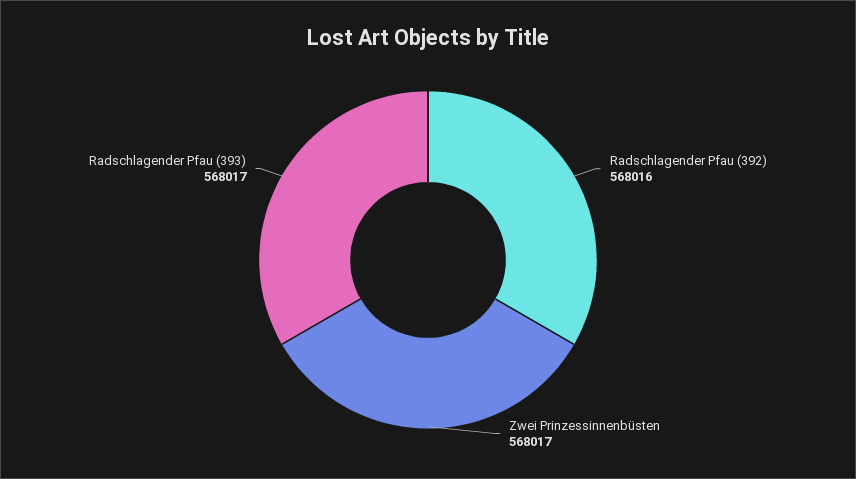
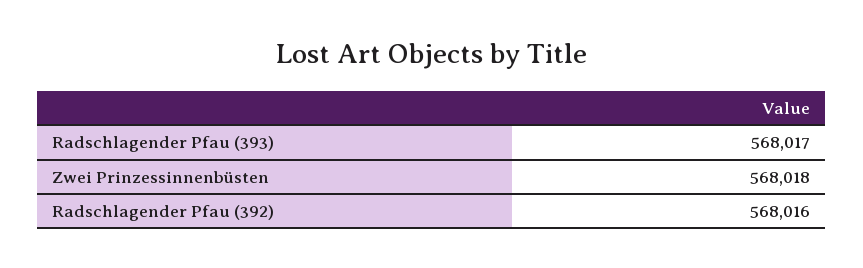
  {
    "Radschlagender Pfau (392)": 568016,
-   "Zwei Prinzessinnenbüsten": 568017,
+   "Zwei Prinzessinnenbüsten": 568018,
    "Radschlagender Pfau (393)": 568017
  }

